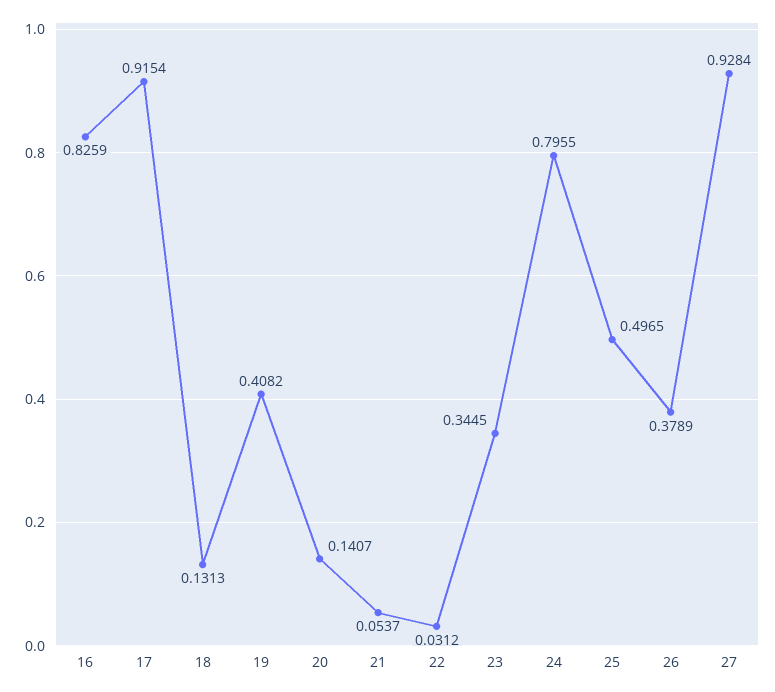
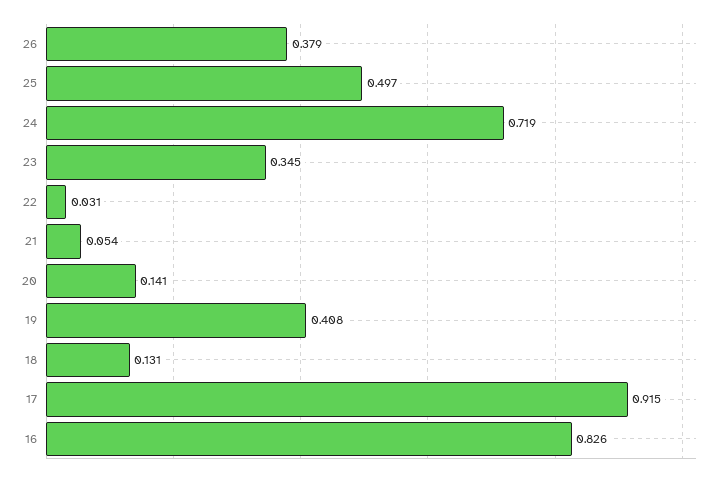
  {
    "16": 0.8259,
    "17": 0.9154,
    "18": 0.1313,
    "19": 0.4082,
    "20": 0.1407,
    "21": 0.0537,
    "22": 0.0312,
    "23": 0.3445,
-   "24": 0.7955,
+   "24": 0.719,
    "25": 0.4965,
-   "26": 0.3789,
+   "26": 0.3789
-   "27": 0.9284
  }

